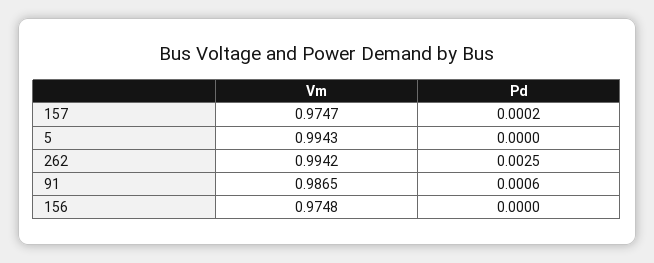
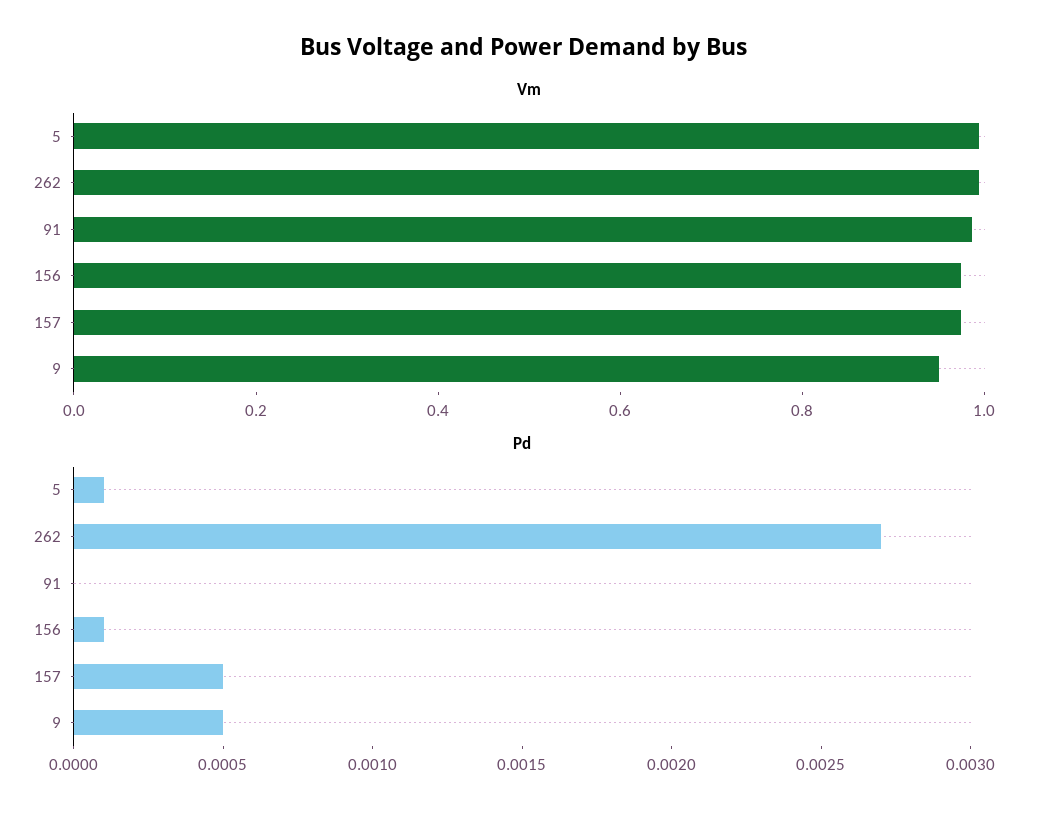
  {
    "Vm": {
      "157": 0.9747,
      "5": 0.9943,
      "262": 0.9942,
      "91": 0.9865,
-     "156": 0.9748
+     "156": 0.9748,
+     "9": 0.95
    },
    "Pd": {
-     "157": 0.0002,
+     "157": 0.0005,
-     "5": 0,
+     "5": 0.0001,
-     "262": 0.0025,
+     "262": 0.0027,
-     "91": 0.0006,
+     "91": 0,
-     "156": 0
+     "156": 0.0001,
+     "9": 0.0005
    }
  }

